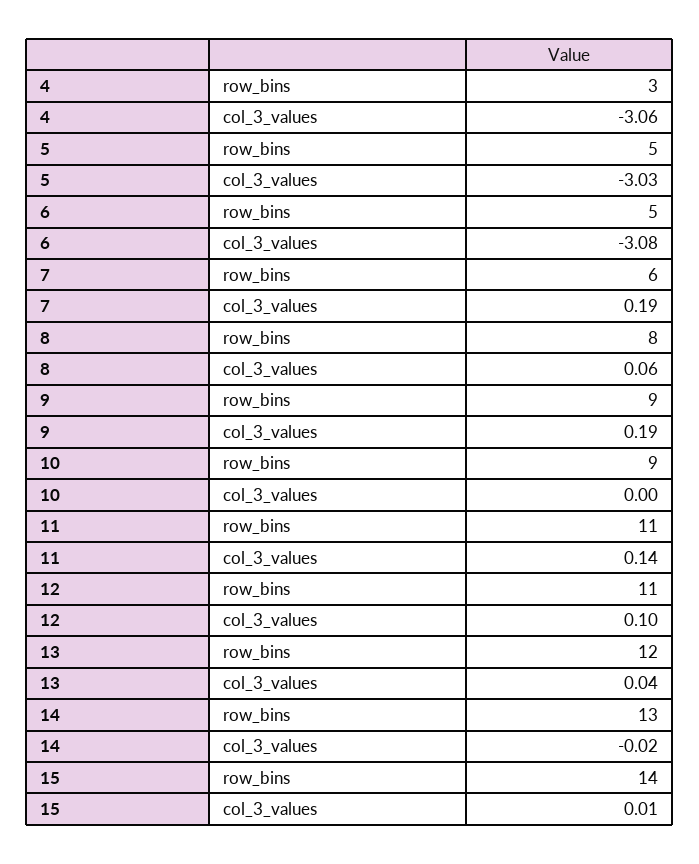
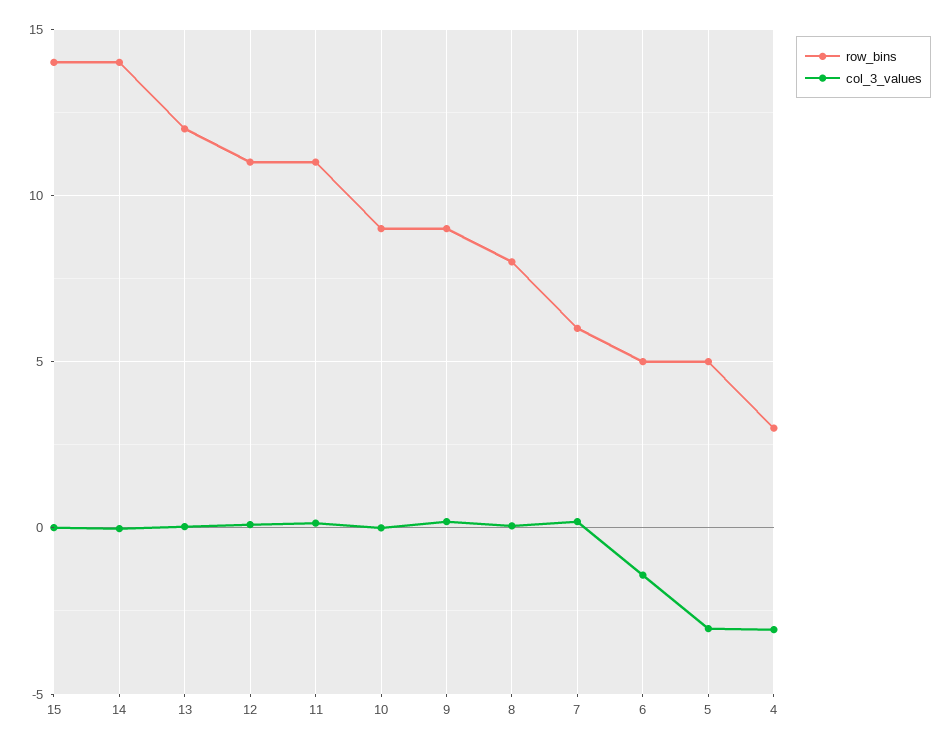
  {
    "row_bins": {
      "4": 3,
      "5": 5,
      "6": 5,
      "7": 6,
      "8": 8,
      "9": 9,
      "10": 9,
      "11": 11,
      "12": 11,
      "13": 12,
-     "14": 13,
+     "14": 14,
      "15": 14
    },
    "col_3_values": {
      "4": -3.06,
      "5": -3.03,
-     "6": -3.08,
+     "6": -1.5,
      "7": 0.19,
      "8": 0.06,
      "9": 0.19,
      "10": 0,
      "11": 0.14,
      "12": 0.1,
      "13": 0.04,
      "14": -0.02,
      "15": 0.01
    }
  }

